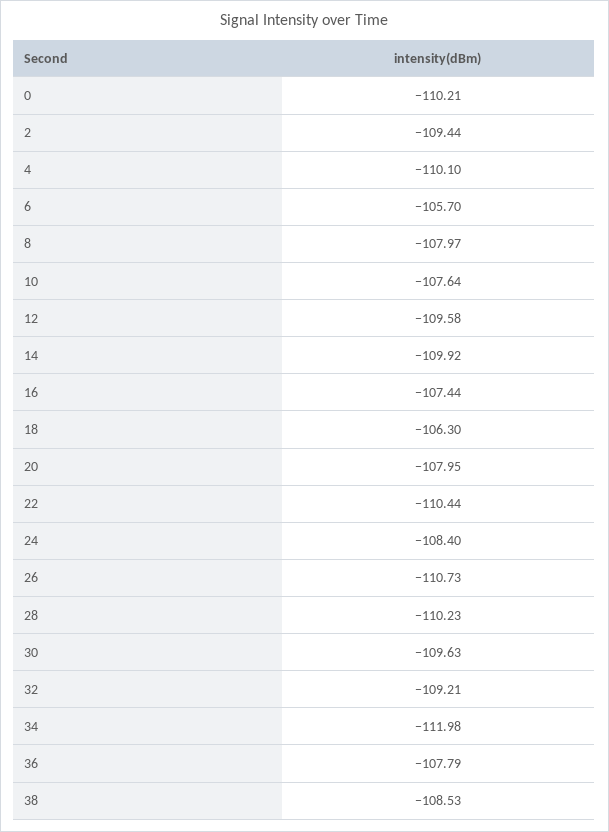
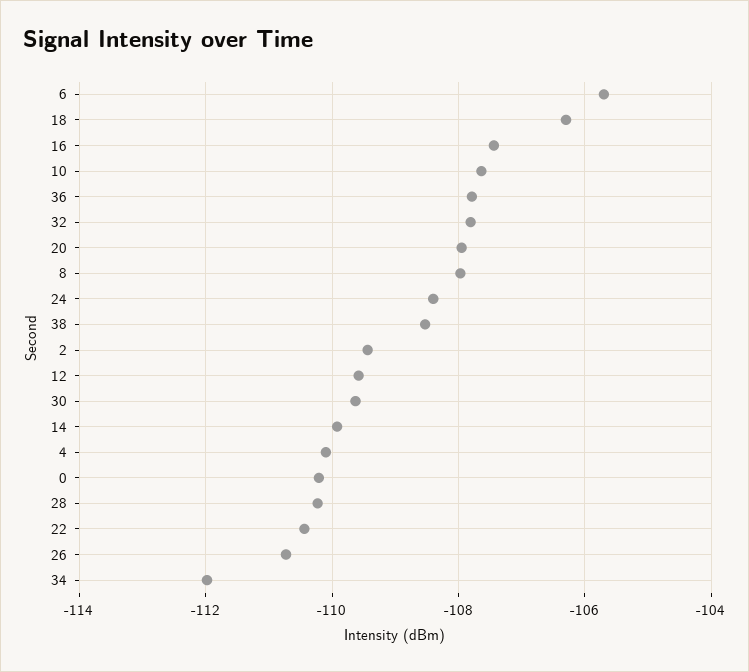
  {
    "0": -110.21,
    "2": -109.44,
    "4": -110.1,
    "6": -105.7,
    "8": -107.97,
    "10": -107.64,
    "12": -109.58,
    "14": -109.92,
    "16": -107.44,
    "18": -106.3,
    "20": -107.95,
    "22": -110.44,
    "24": -108.4,
    "26": -110.73,
    "28": -110.23,
    "30": -109.63,
-   "32": -109.21,
+   "32": -107.8,
    "34": -111.98,
    "36": -107.79,
    "38": -108.53
  }

